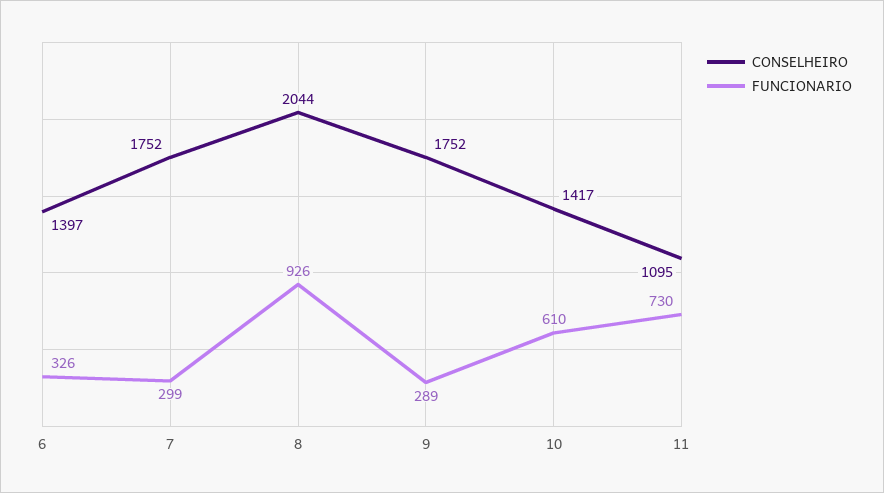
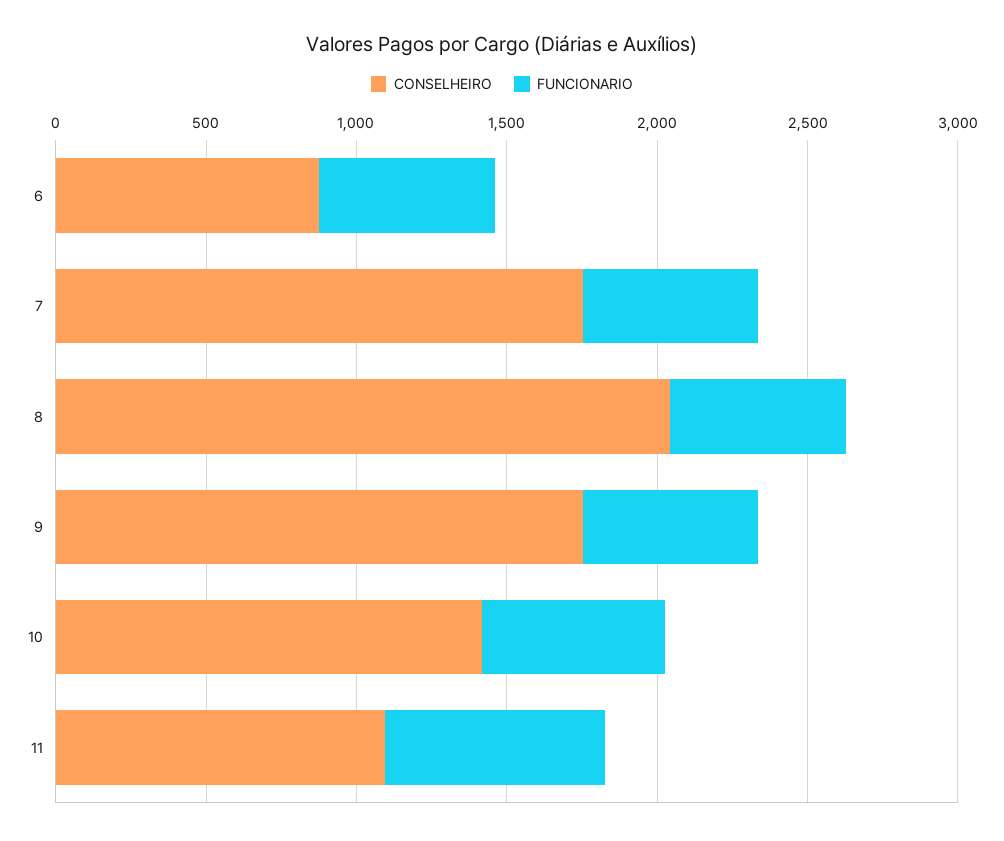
  {
    "CONSELHEIRO": {
-     "6": 1397,
+     "6": 900,
      "7": 1752,
      "8": 2044,
      "9": 1752,
      "10": 1417,
      "11": 1095
    },
    "FUNCIONARIO": {
-     "6": 326,
+     "6": 600,
-     "7": 299,
+     "7": 600,
-     "8": 926,
+     "8": 600,
-     "9": 289,
+     "9": 600,
      "10": 610,
      "11": 730
    }
  }

